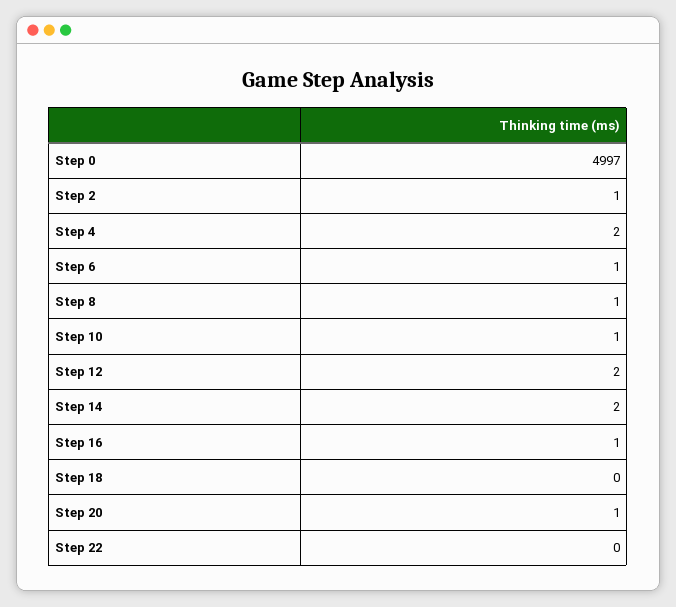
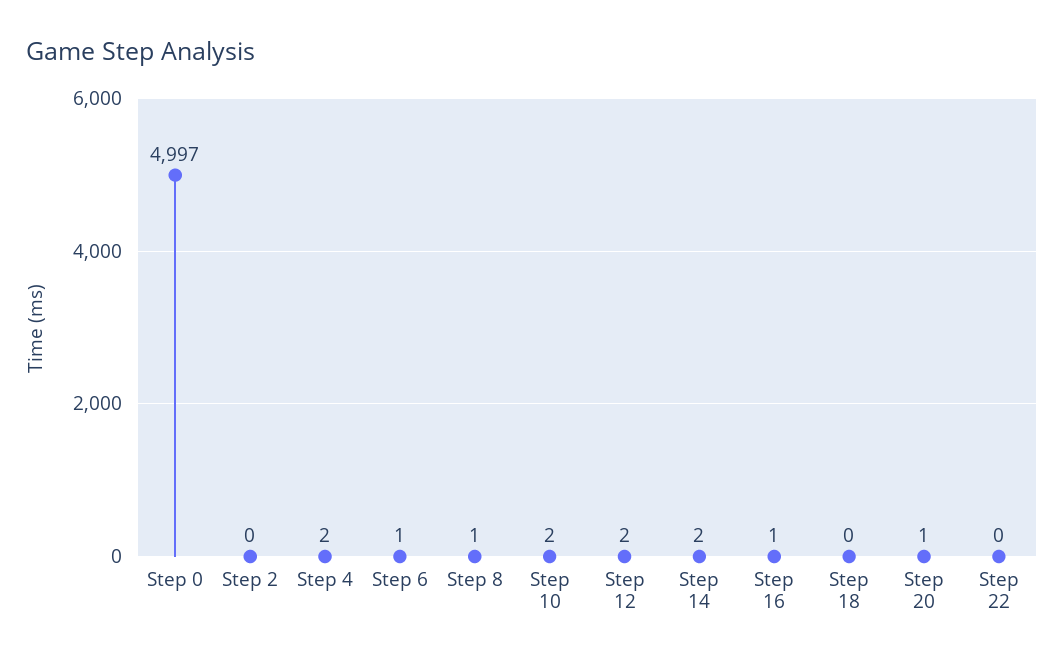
  {
    "Step 0": 4997,
-   "Step 2": 1,
+   "Step 2": 0,
    "Step 4": 2,
    "Step 6": 1,
    "Step 8": 1,
-   "Step 10": 1,
+   "Step 10": 2,
    "Step 12": 2,
    "Step 14": 2,
    "Step 16": 1,
    "Step 18": 0,
    "Step 20": 1,
    "Step 22": 0
  }

